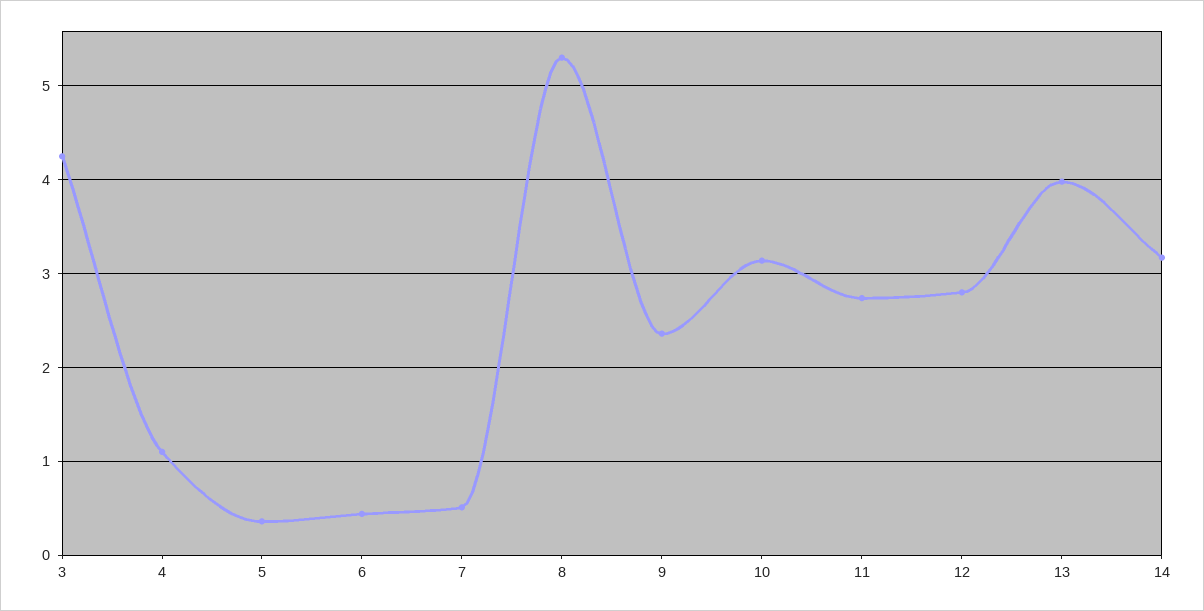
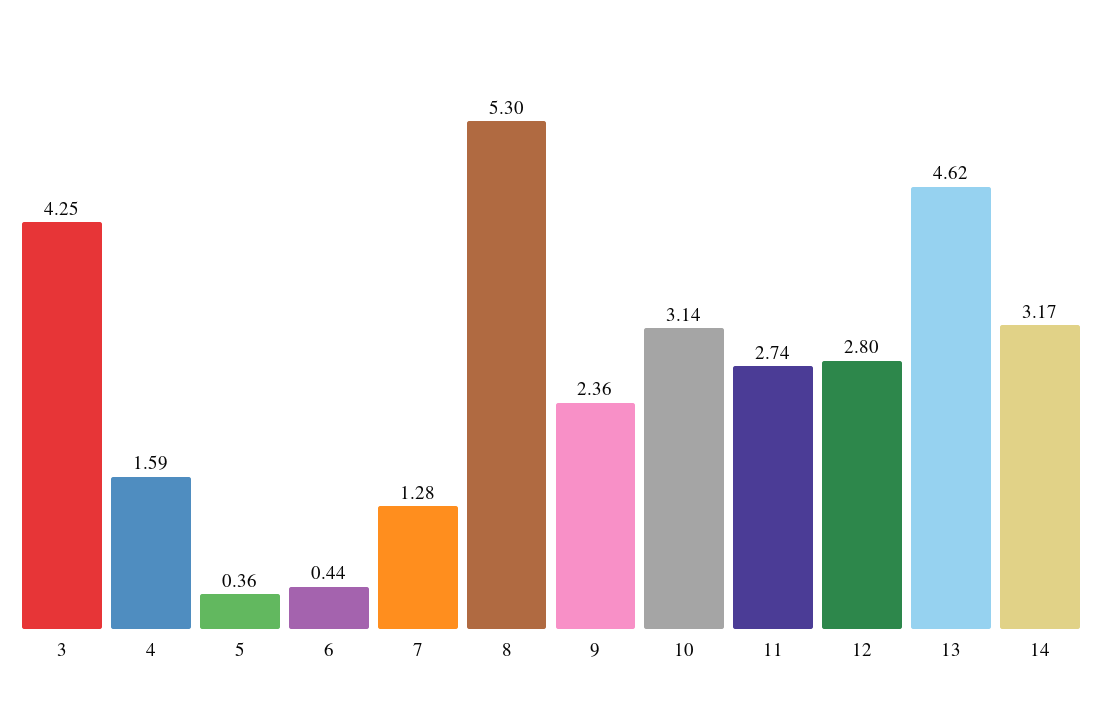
  {
    "3": 4.25,
-   "4": 1.1,
+   "4": 1.59,
    "5": 0.36,
    "6": 0.44,
-   "7": 0.5,
+   "7": 1.28,
    "8": 5.3,
    "9": 2.36,
    "10": 3.14,
    "11": 2.74,
    "12": 2.8,
-   "13": 4,
+   "13": 4.62,
    "14": 3.17
  }

